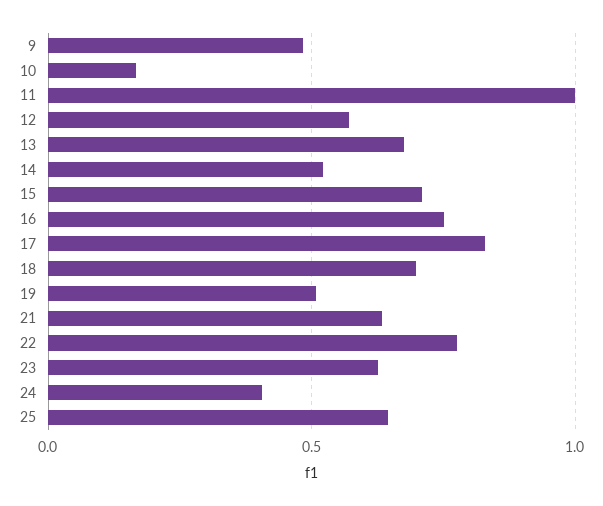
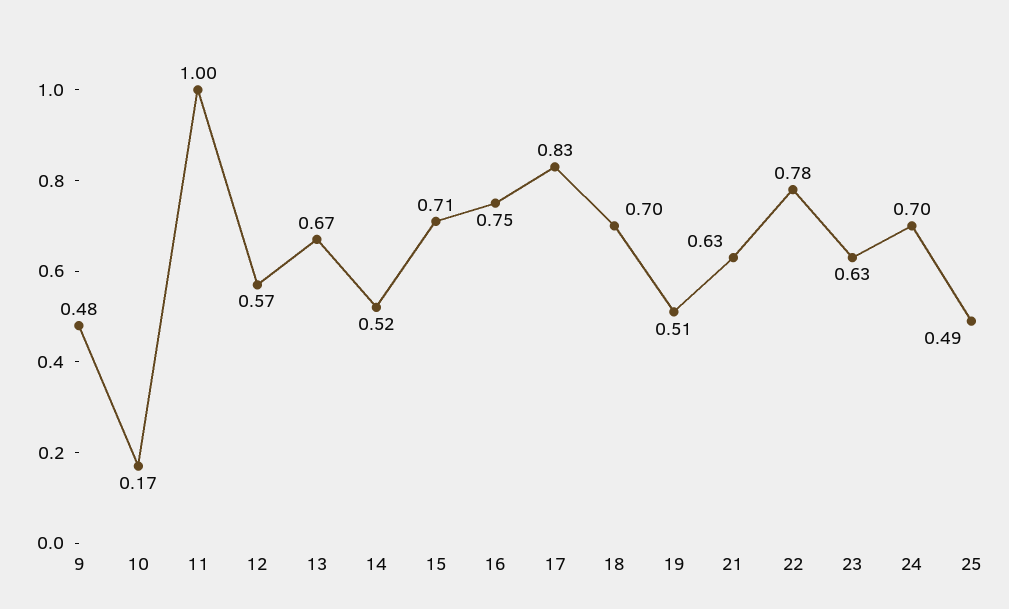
  {
    "9": 0.48,
    "10": 0.17,
    "11": 1,
    "12": 0.57,
    "13": 0.67,
    "14": 0.52,
    "15": 0.71,
    "16": 0.75,
    "17": 0.83,
    "18": 0.7,
    "19": 0.51,
    "21": 0.63,
    "22": 0.78,
    "23": 0.63,
-   "24": 0.4,
+   "24": 0.7,
-   "25": 0.65
+   "25": 0.49
  }

